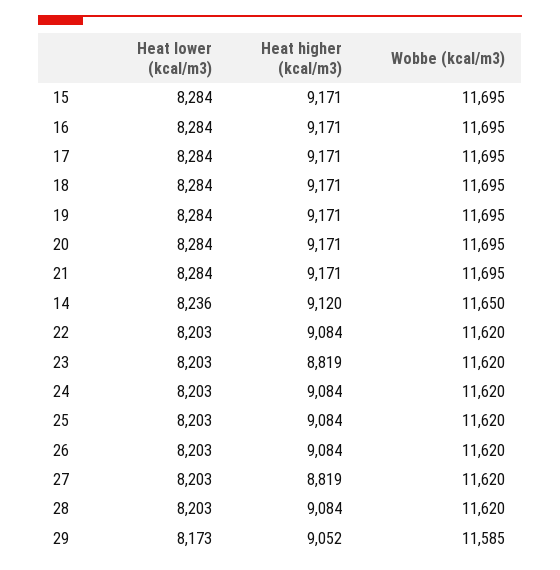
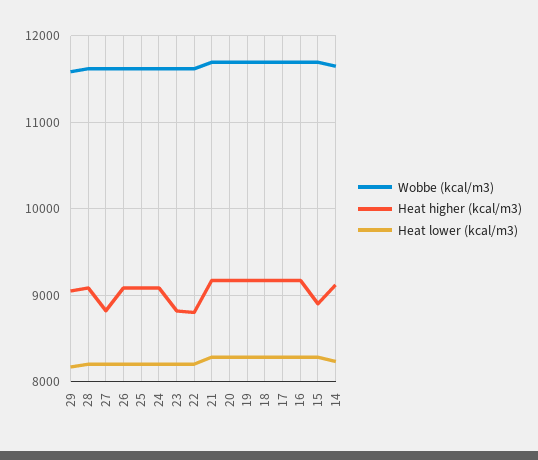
  {
    "Heat lower (kcal/m3)": {
      "15": 8284,
      "16": 8284,
      "17": 8284,
      "18": 8284,
      "19": 8284,
      "20": 8284,
      "21": 8284,
      "14": 8236,
      "22": 8203,
      "23": 8203,
      "24": 8203,
      "25": 8203,
      "26": 8203,
      "27": 8203,
      "28": 8203,
      "29": 8173
    },
    "Heat higher (kcal/m3)": {
-     "15": 9171,
+     "15": 8900,
      "16": 9171,
      "17": 9171,
      "18": 9171,
      "19": 9171,
      "20": 9171,
      "21": 9171,
      "14": 9120,
-     "22": 9084,
+     "22": 8800,
      "23": 8819,
      "24": 9084,
      "25": 9084,
      "26": 9084,
      "27": 8819,
      "28": 9084,
      "29": 9052
    },
    "Wobbe (kcal/m3)": {
      "15": 11695,
      "16": 11695,
      "17": 11695,
      "18": 11695,
      "19": 11695,
      "20": 11695,
      "21": 11695,
      "14": 11650,
      "22": 11620,
      "23": 11620,
      "24": 11620,
      "25": 11620,
      "26": 11620,
      "27": 11620,
      "28": 11620,
      "29": 11585
    }
  }

